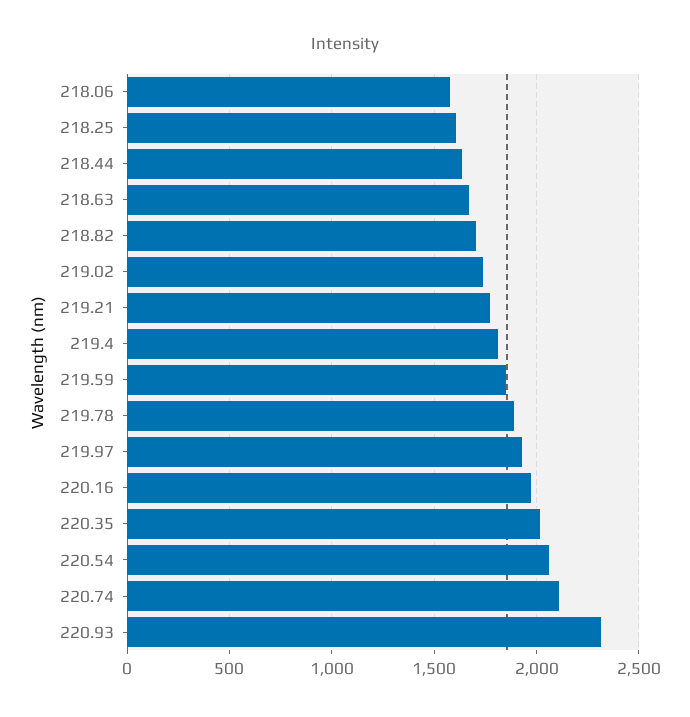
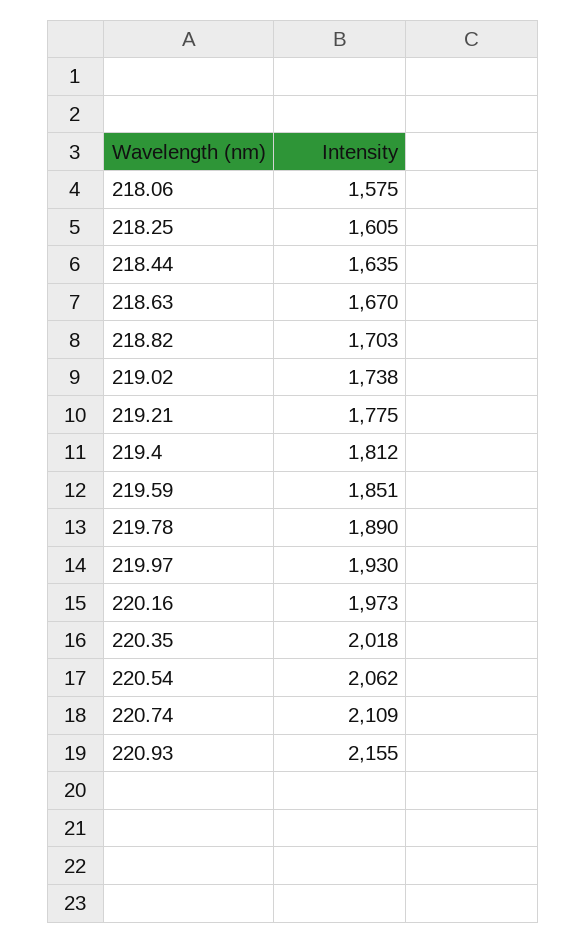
  {
    "218.06": 1575,
    "218.25": 1605,
    "218.44": 1635,
    "218.63": 1670,
    "218.82": 1703,
    "219.02": 1738,
    "219.21": 1775,
    "219.4": 1812,
    "219.59": 1851,
    "219.78": 1890,
    "219.97": 1930,
    "220.16": 1973,
    "220.35": 2018,
    "220.54": 2062,
    "220.74": 2109,
-   "220.93": 2300
+   "220.93": 2155
  }

